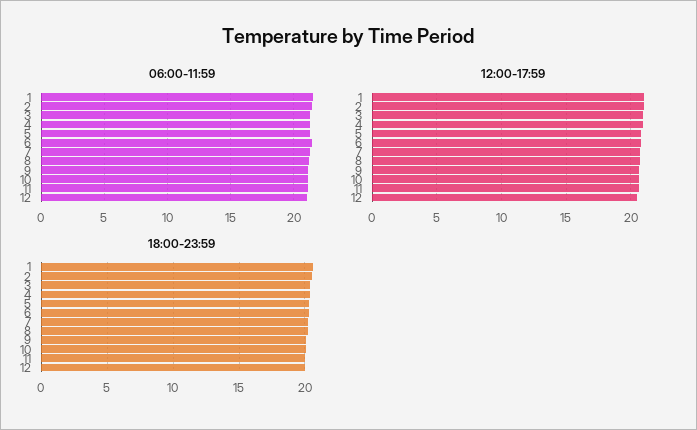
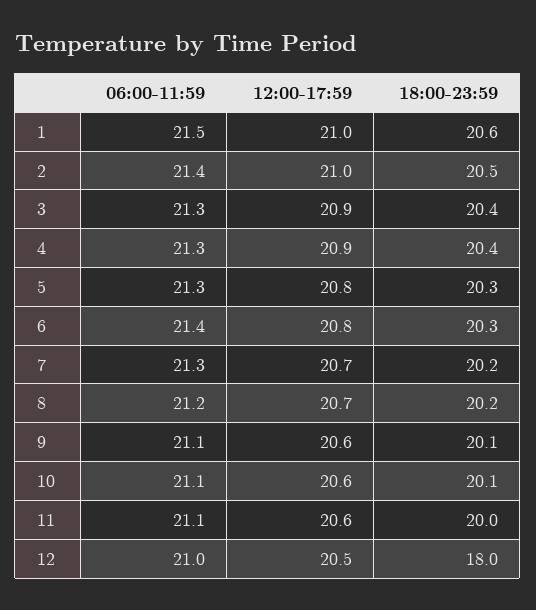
  {
    "06:00-11:59": {
      "1": 21.5,
      "2": 21.4,
      "3": 21.3,
      "4": 21.3,
      "5": 21.3,
      "6": 21.4,
      "7": 21.3,
      "8": 21.2,
      "9": 21.1,
      "10": 21.1,
      "11": 21.1,
      "12": 21
    },
    "12:00-17:59": {
      "1": 21,
      "2": 21,
      "3": 20.9,
      "4": 20.9,
      "5": 20.8,
      "6": 20.8,
      "7": 20.7,
      "8": 20.7,
      "9": 20.6,
      "10": 20.6,
      "11": 20.6,
      "12": 20.5
    },
    "18:00-23:59": {
      "1": 20.6,
      "2": 20.5,
      "3": 20.4,
      "4": 20.4,
      "5": 20.3,
      "6": 20.3,
      "7": 20.2,
      "8": 20.2,
      "9": 20.1,
      "10": 20.1,
      "11": 20,
-     "12": 20
+     "12": 18
    }
  }

